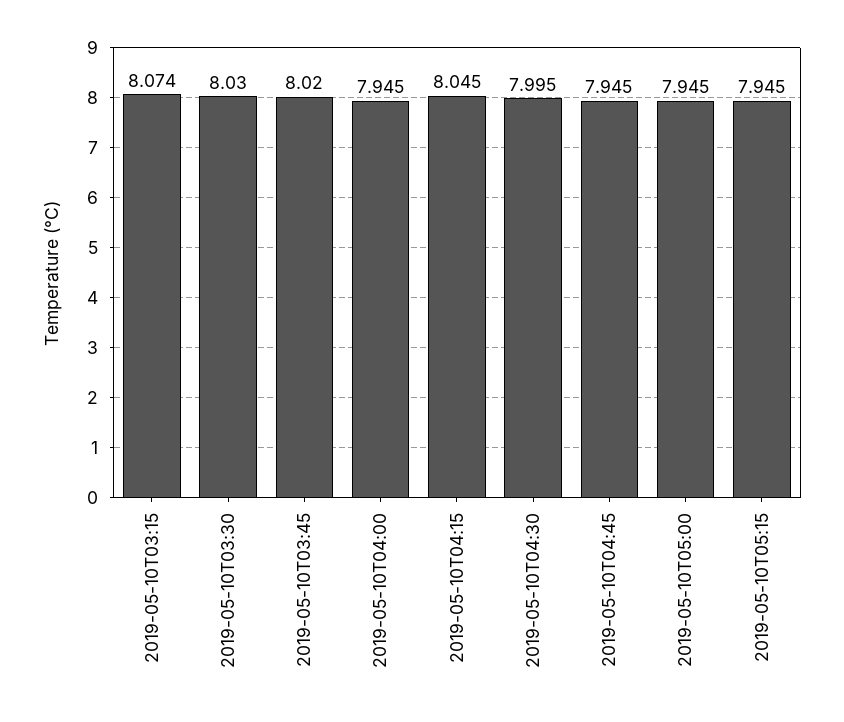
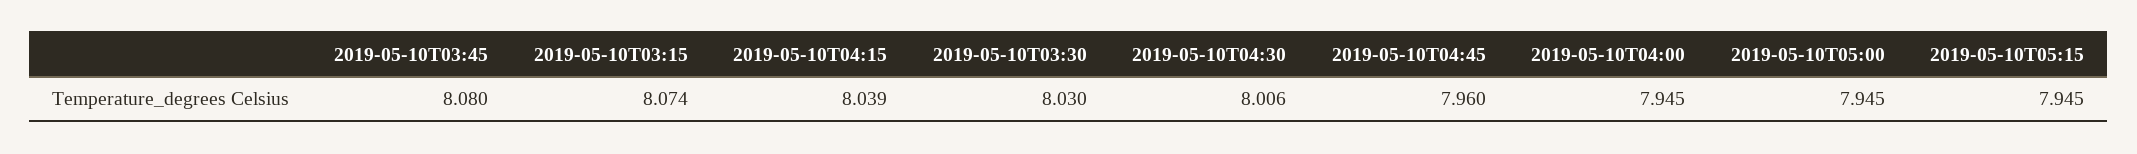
  {
    "2019-05-10T03:15": 8.074,
    "2019-05-10T03:30": 8.03,
-   "2019-05-10T03:45": 8.02,
+   "2019-05-10T03:45": 8.08,
    "2019-05-10T04:00": 7.945,
-   "2019-05-10T04:15": 8.045,
+   "2019-05-10T04:15": 8.039,
-   "2019-05-10T04:30": 7.995,
+   "2019-05-10T04:30": 8.006,
-   "2019-05-10T04:45": 7.945,
+   "2019-05-10T04:45": 7.96,
    "2019-05-10T05:00": 7.945,
    "2019-05-10T05:15": 7.945
  }

